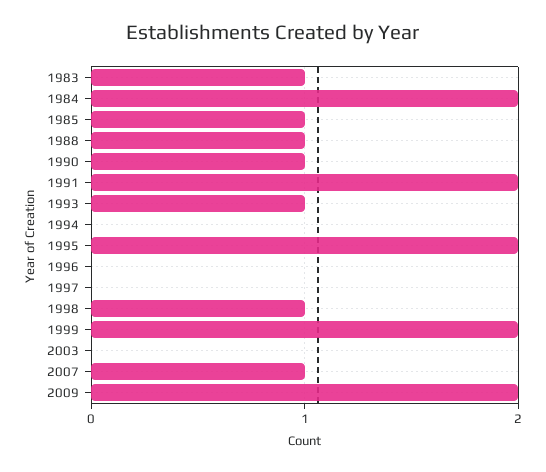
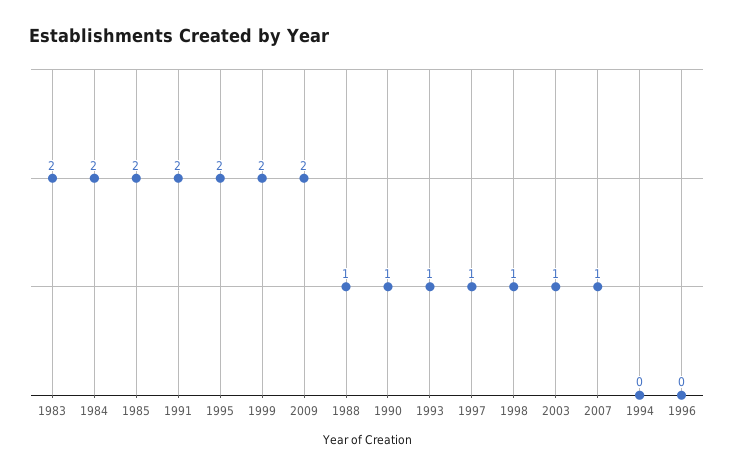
  {
-   "1983": 1,
+   "1983": 2,
    "1984": 2,
-   "1985": 1,
+   "1985": 2,
    "1988": 1,
    "1990": 1,
    "1991": 2,
    "1993": 1,
    "1994": 0,
    "1995": 2,
    "1996": 0,
-   "1997": 0,
+   "1997": 1,
    "1998": 1,
    "1999": 2,
-   "2003": 0,
+   "2003": 1,
    "2007": 1,
    "2009": 2
  }

